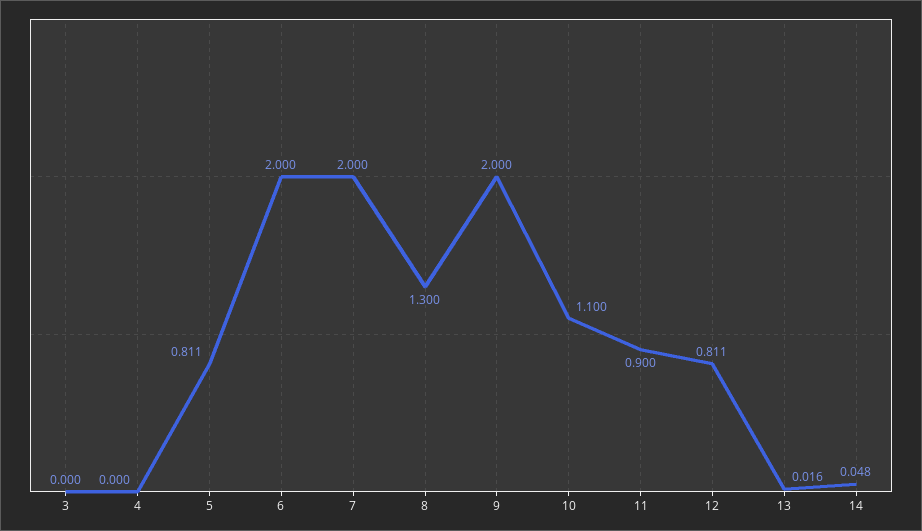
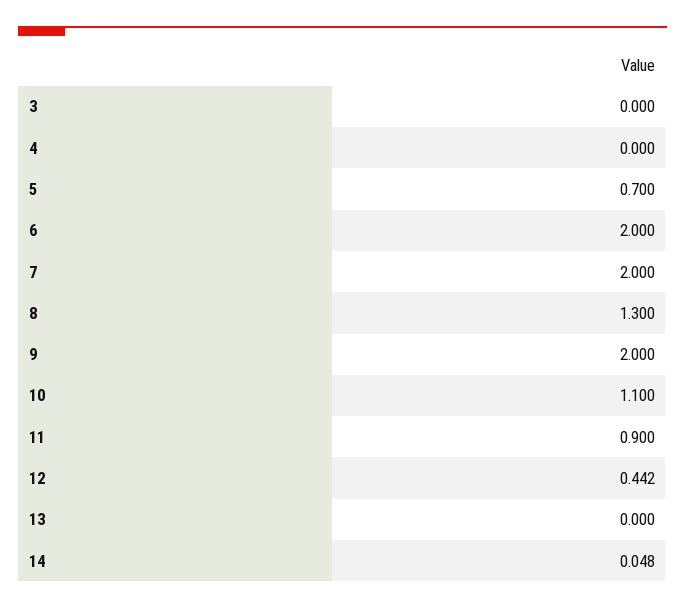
  {
    "3": 0,
    "4": 0,
-   "5": 0.811,
+   "5": 0.7,
    "6": 2,
    "7": 2,
    "8": 1.3,
    "9": 2,
    "10": 1.1,
    "11": 0.9,
-   "12": 0.811,
+   "12": 0.442,
-   "13": 0.016,
+   "13": 0,
    "14": 0.048
  }

